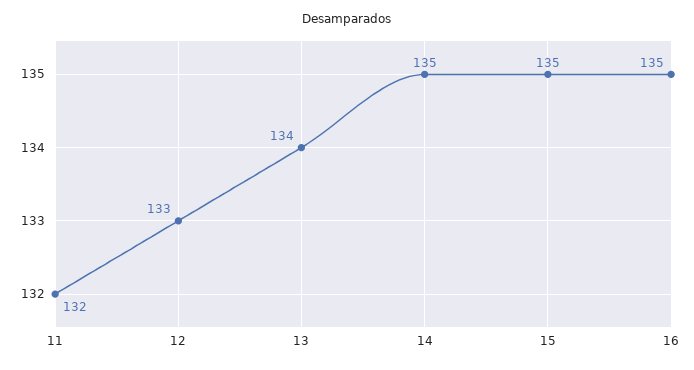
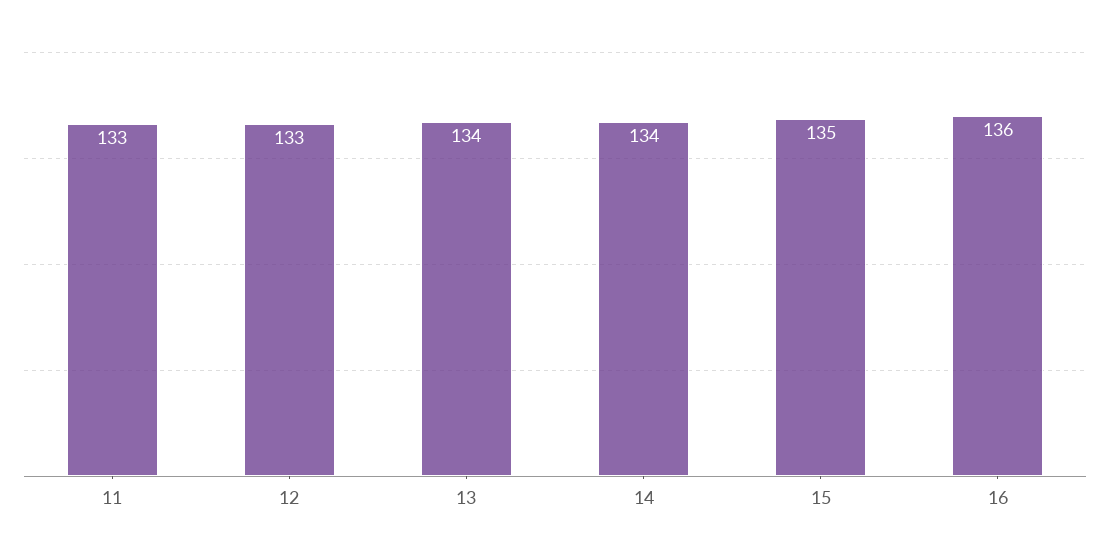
  {
-   "11": 132,
+   "11": 133,
    "12": 133,
    "13": 134,
-   "14": 135,
+   "14": 134,
    "15": 135,
-   "16": 135
+   "16": 136
  }

